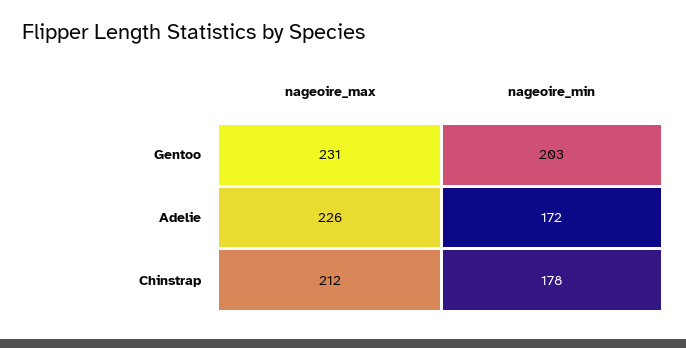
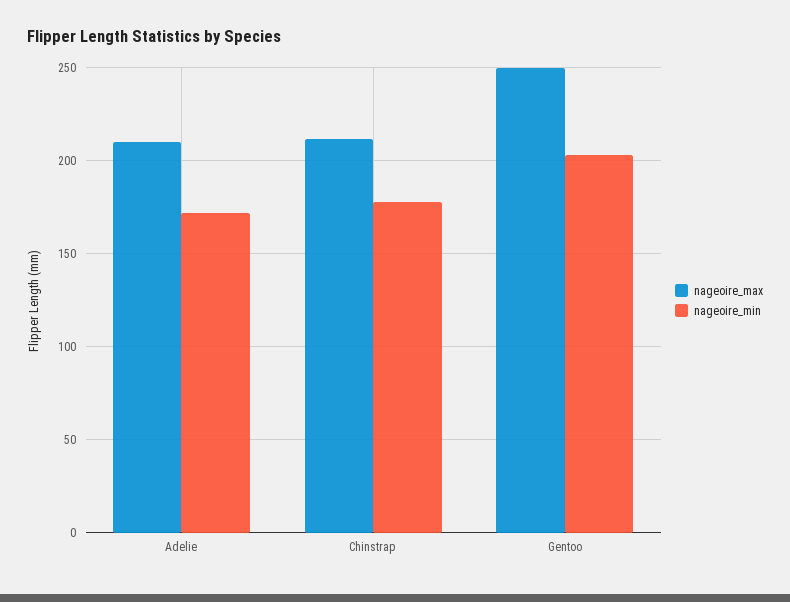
  {
    "nageoire_max": {
-     "Gentoo": 231,
+     "Gentoo": 250,
-     "Adelie": 226,
+     "Adelie": 210,
      "Chinstrap": 212
    },
    "nageoire_min": {
      "Gentoo": 203,
      "Adelie": 172,
      "Chinstrap": 178
    }
  }

